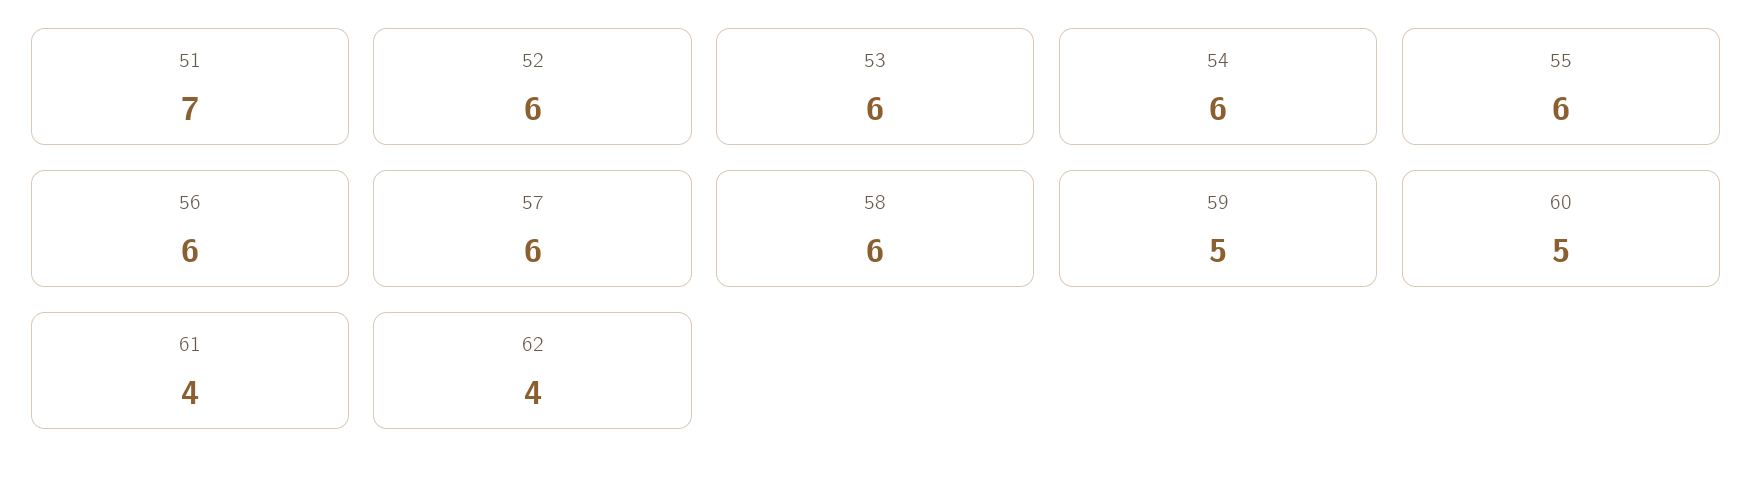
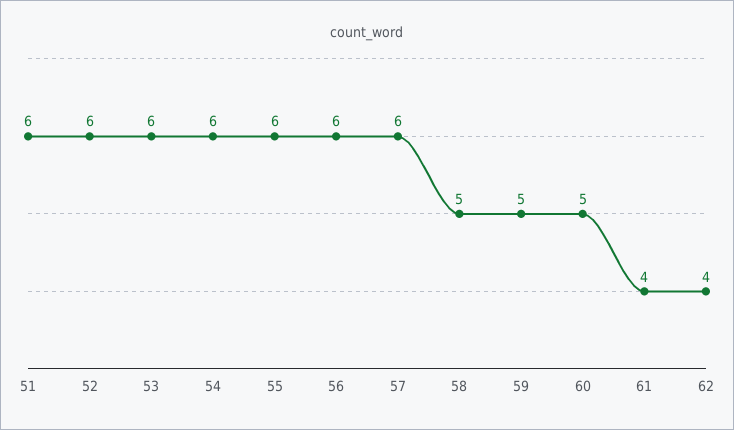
  {
-   "51": 7,
+   "51": 6,
    "52": 6,
    "53": 6,
    "54": 6,
    "55": 6,
    "56": 6,
    "57": 6,
-   "58": 6,
+   "58": 5,
    "59": 5,
    "60": 5,
    "61": 4,
    "62": 4
  }

